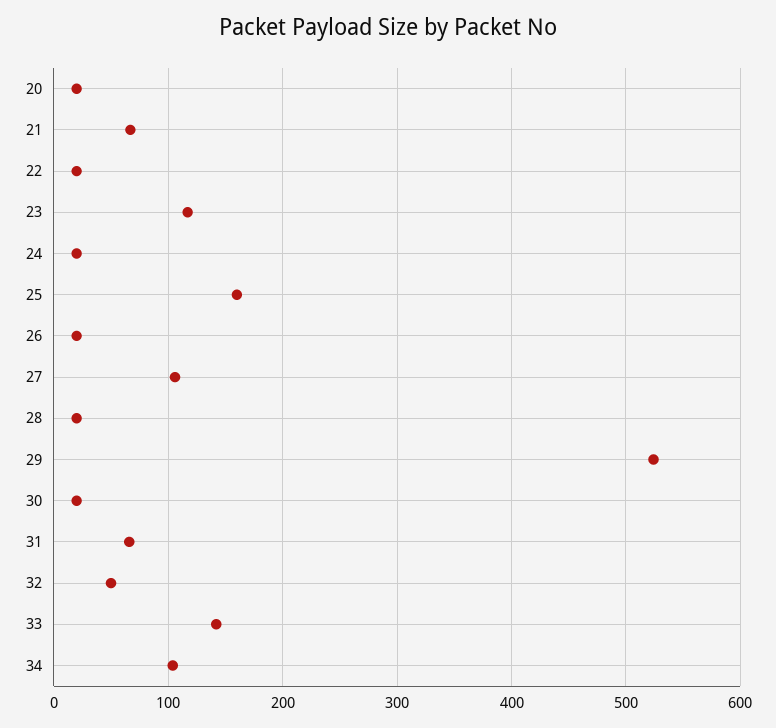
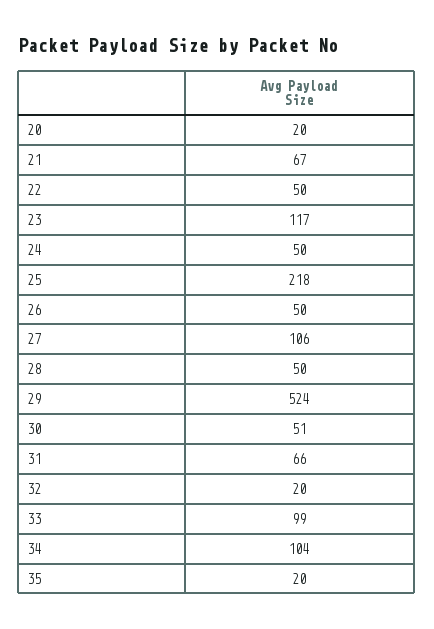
  {
    "20": 20,
    "21": 67,
-   "22": 20,
+   "22": 50,
    "23": 117,
-   "24": 20,
+   "24": 50,
-   "25": 160,
+   "25": 218,
-   "26": 20,
+   "26": 50,
    "27": 106,
-   "28": 20,
+   "28": 50,
    "29": 524,
-   "30": 20,
+   "30": 51,
    "31": 66,
-   "32": 50,
+   "32": 20,
-   "33": 140,
+   "33": 99,
-   "34": 104
+   "34": 104,
+   "35": 20
  }

